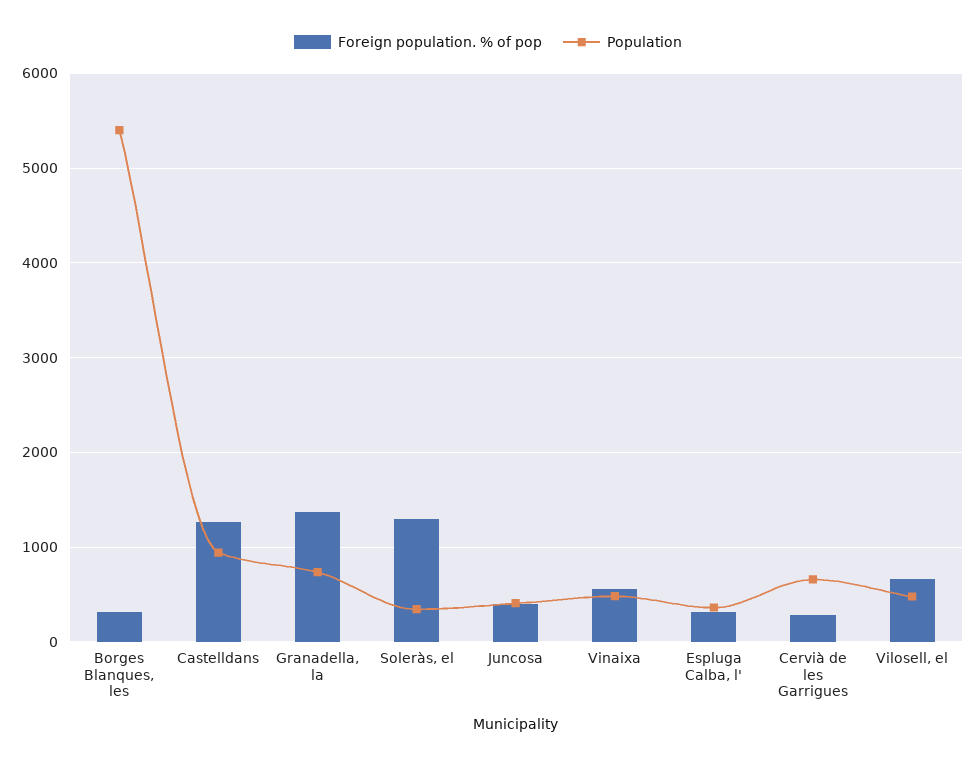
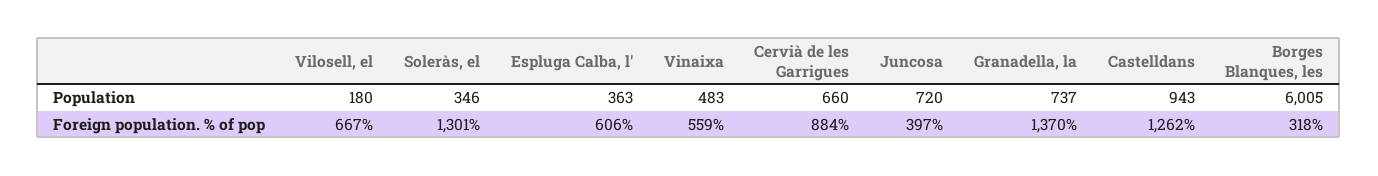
  {
    "Foreign population. % of pop": {
      "Borges Blanques, les": 318,
      "Castelldans": 1262,
      "Granadella, la": 1370,
      "Soleràs, el": 1301,
      "Juncosa": 397,
      "Vinaixa": 559,
-     "Espluga Calba, l'": 300,
+     "Espluga Calba, l'": 606,
-     "Cervià de les Garrigues": 300,
+     "Cervià de les Garrigues": 884,
      "Vilosell, el": 667
    },
    "Population": {
-     "Borges Blanques, les": 5400,
+     "Borges Blanques, les": 6005,
      "Castelldans": 943,
      "Granadella, la": 737,
      "Soleràs, el": 346,
-     "Juncosa": 400,
+     "Juncosa": 720,
      "Vinaixa": 483,
      "Espluga Calba, l'": 363,
      "Cervià de les Garrigues": 660,
-     "Vilosell, el": 500
+     "Vilosell, el": 180
    }
  }

